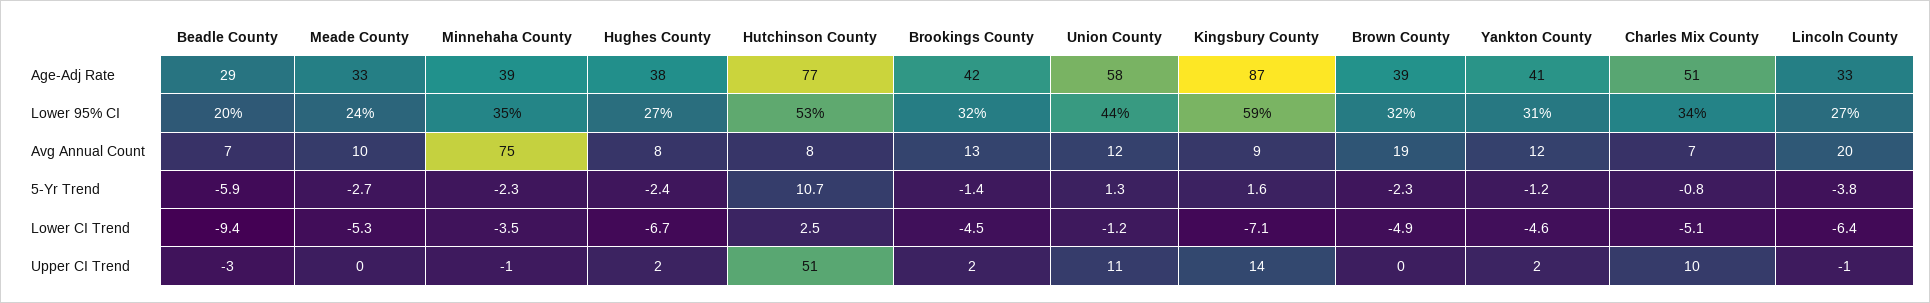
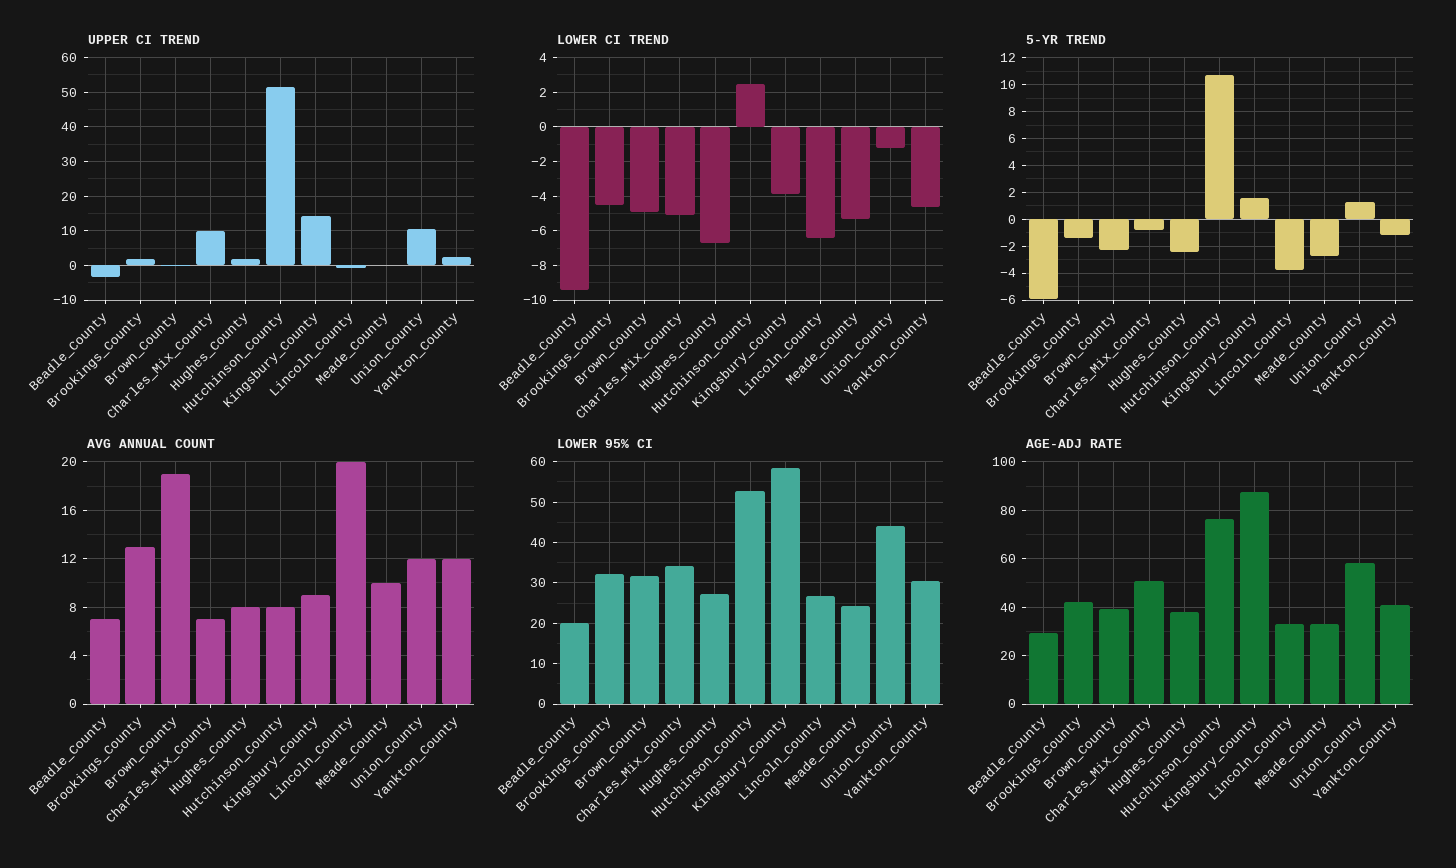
  {
    "Age-Adj Rate": {
      "Beadle County": 29,
      "Meade County": 33,
-     "Minnehaha County": 39,
      "Hughes County": 38,
      "Hutchinson County": 77,
      "Brookings County": 42,
      "Union County": 58,
      "Kingsbury County": 87,
      "Brown County": 39,
      "Yankton County": 41,
      "Charles Mix County": 51,
      "Lincoln County": 33
    },
    "Lower 95% CI": {
      "Beadle County": 20,
      "Meade County": 24,
-     "Minnehaha County": 35,
      "Hughes County": 27,
      "Hutchinson County": 53,
      "Brookings County": 32,
      "Union County": 44,
      "Kingsbury County": 59,
      "Brown County": 32,
      "Yankton County": 31,
      "Charles Mix County": 34,
      "Lincoln County": 27
    },
    "Avg Annual Count": {
      "Beadle County": 7,
      "Meade County": 10,
-     "Minnehaha County": 75,
      "Hughes County": 8,
      "Hutchinson County": 8,
      "Brookings County": 13,
      "Union County": 12,
      "Kingsbury County": 9,
      "Brown County": 19,
      "Yankton County": 12,
      "Charles Mix County": 7,
      "Lincoln County": 20
    },
    "5-Yr Trend": {
      "Beadle County": -5.9,
      "Meade County": -2.7,
-     "Minnehaha County": -2.3,
      "Hughes County": -2.4,
      "Hutchinson County": 10.7,
      "Brookings County": -1.4,
      "Union County": 1.3,
      "Kingsbury County": 1.6,
      "Brown County": -2.3,
      "Yankton County": -1.2,
      "Charles Mix County": -0.8,
      "Lincoln County": -3.8
    },
    "Lower CI Trend": {
      "Beadle County": -9.4,
      "Meade County": -5.3,
-     "Minnehaha County": -3.5,
      "Hughes County": -6.7,
      "Hutchinson County": 2.5,
      "Brookings County": -4.5,
      "Union County": -1.2,
-     "Kingsbury County": -7.1,
+     "Kingsbury County": -4,
      "Brown County": -4.9,
      "Yankton County": -4.6,
      "Charles Mix County": -5.1,
      "Lincoln County": -6.4
    },
    "Upper CI Trend": {
      "Beadle County": -3,
      "Meade County": 0,
-     "Minnehaha County": -1,
      "Hughes County": 2,
      "Hutchinson County": 51,
      "Brookings County": 2,
      "Union County": 11,
      "Kingsbury County": 14,
      "Brown County": 0,
      "Yankton County": 2,
      "Charles Mix County": 10,
      "Lincoln County": -1
    }
  }

